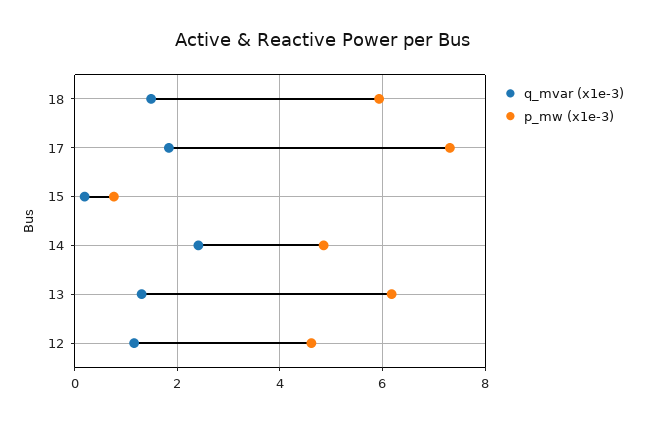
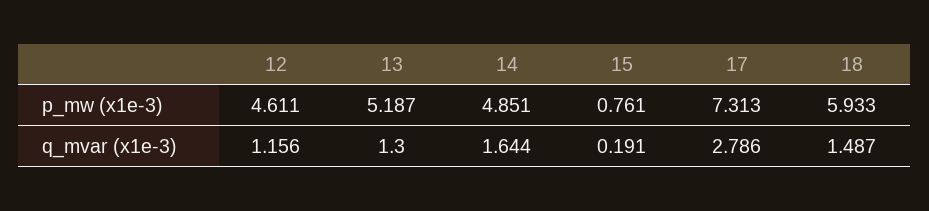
  {
    "q_mvar (x1e-3)": {
      "18": 1.487,
-     "17": 1.8,
+     "17": 2.786,
      "15": 0.191,
-     "14": 2.4,
+     "14": 1.644,
      "13": 1.3,
      "12": 1.156
    },
    "p_mw (x1e-3)": {
      "18": 5.933,
      "17": 7.313,
      "15": 0.761,
      "14": 4.851,
-     "13": 6.2,
+     "13": 5.187,
      "12": 4.611
    }
  }

